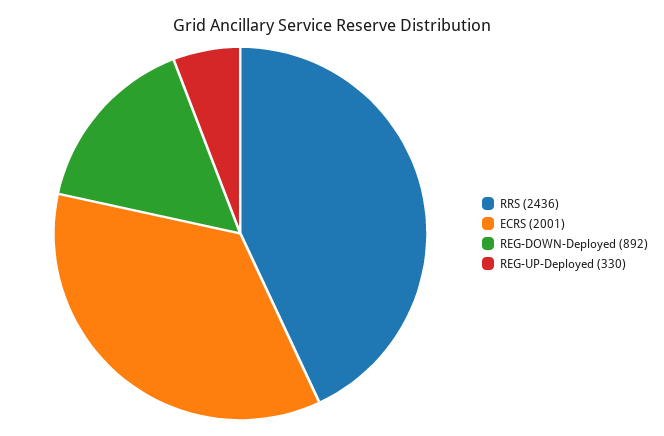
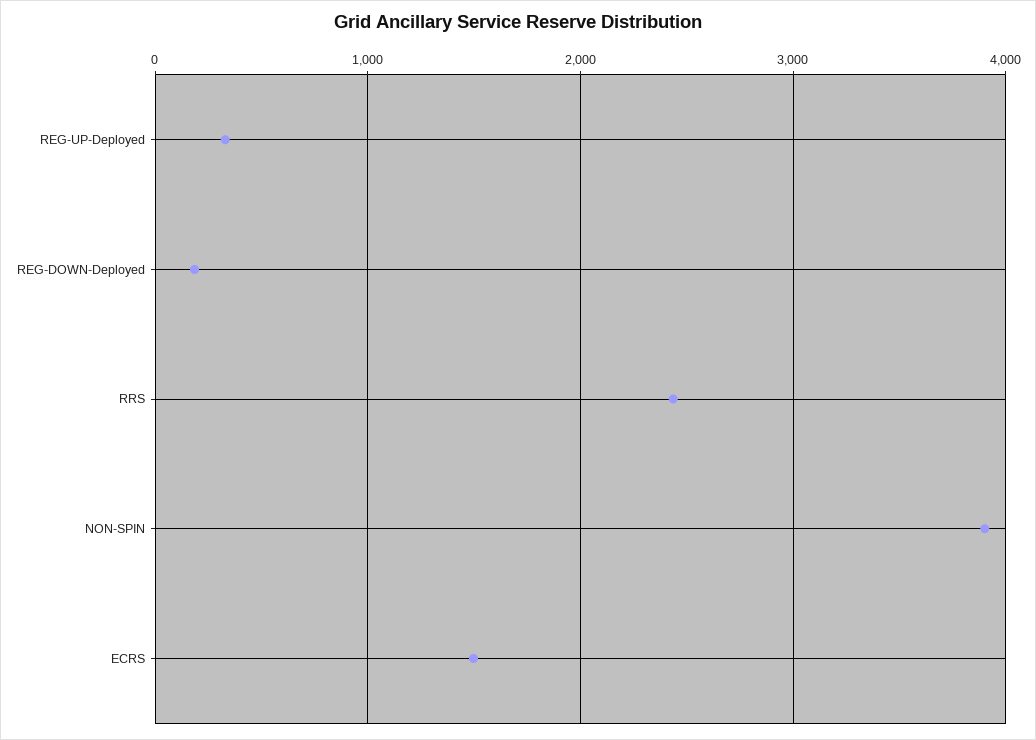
  {
    "RRS": 2436,
-   "ECRS": 2001,
+   "ECRS": 1500,
-   "REG-DOWN-Deployed": 892,
+   "REG-DOWN-Deployed": 200,
-   "REG-UP-Deployed": 330
+   "REG-UP-Deployed": 330,
+   "NON-SPIN": 3900
  }

